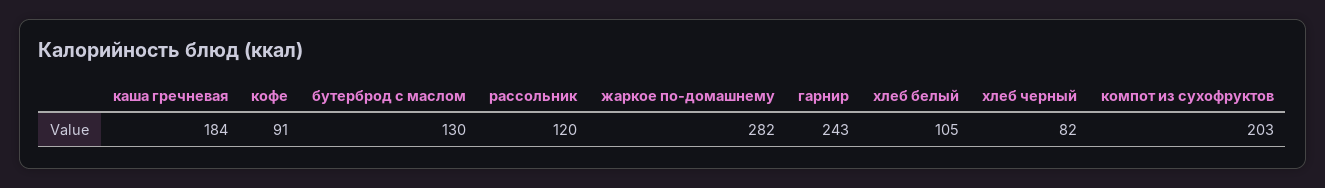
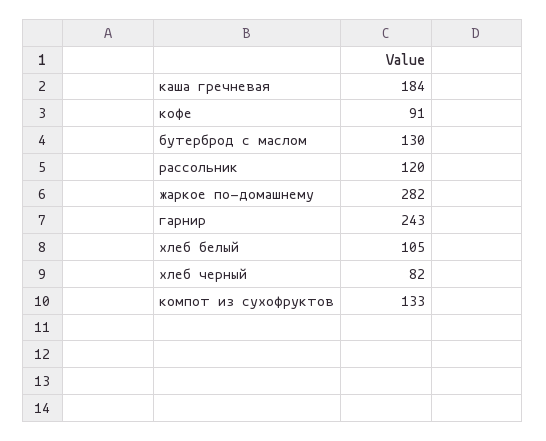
  {
    "каша гречневая": 184,
    "кофе": 91,
    "бутерброд с маслом": 130,
    "рассольник": 120,
    "жаркое по-домашнему": 282,
    "гарнир": 243,
    "хлеб белый": 105,
    "хлеб черный": 82,
-   "компот из сухофруктов": 203
+   "компот из сухофруктов": 133
  }

